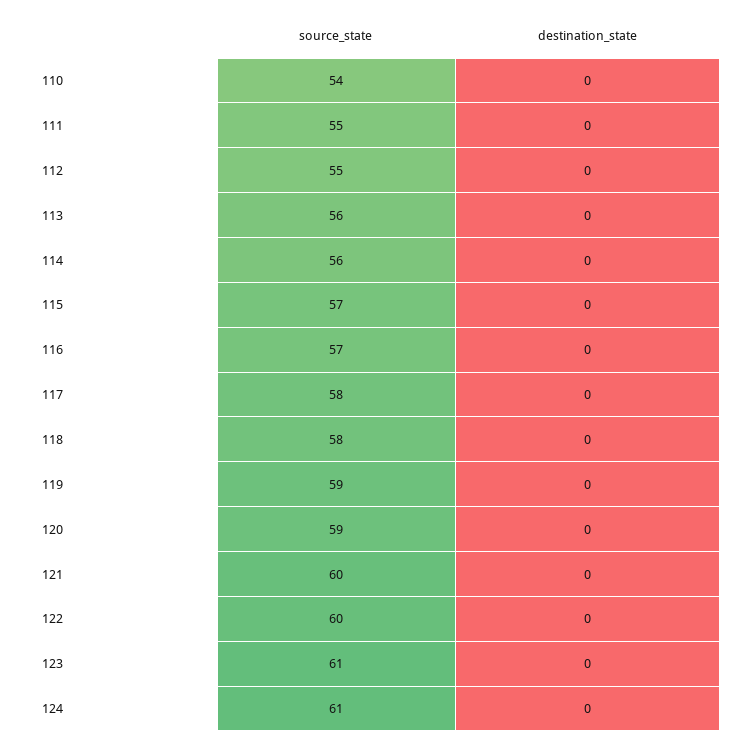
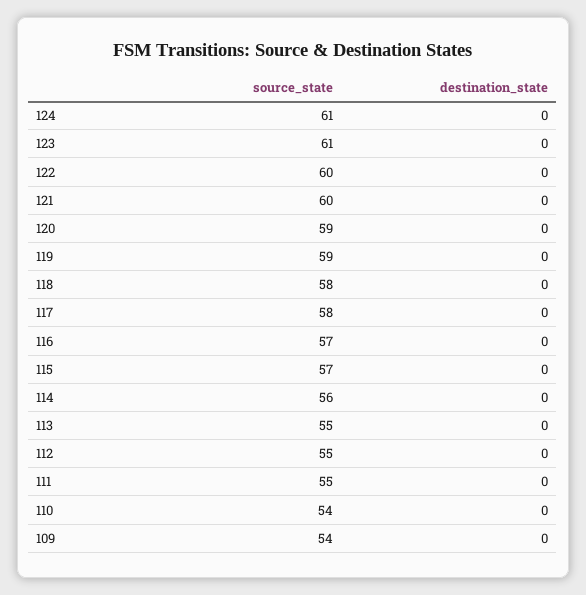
  {
    "source_state": {
      "110": 54,
      "111": 55,
      "112": 55,
-     "113": 56,
+     "113": 55,
      "114": 56,
      "115": 57,
      "116": 57,
      "117": 58,
      "118": 58,
      "119": 59,
      "120": 59,
      "121": 60,
      "122": 60,
      "123": 61,
-     "124": 61
+     "124": 61,
+     "109": 54
    },
    "destination_state": {
      "110": 0,
      "111": 0,
      "112": 0,
      "113": 0,
      "114": 0,
      "115": 0,
      "116": 0,
      "117": 0,
      "118": 0,
      "119": 0,
      "120": 0,
      "121": 0,
      "122": 0,
      "123": 0,
-     "124": 0
+     "124": 0,
+     "109": 0
    }
  }

